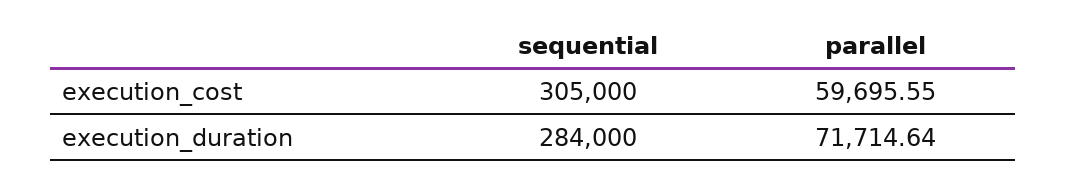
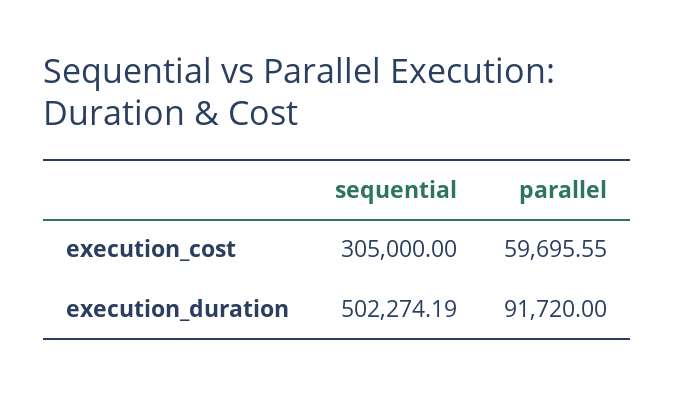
  {
    "sequential": {
      "execution_cost": 305000,
-     "execution_duration": 284000
+     "execution_duration": 502274.19
    },
    "parallel": {
      "execution_cost": 59695.55,
-     "execution_duration": 71714.64
+     "execution_duration": 91720
    }
  }

